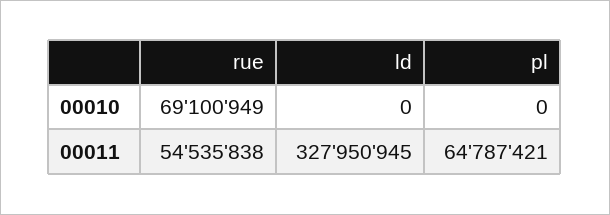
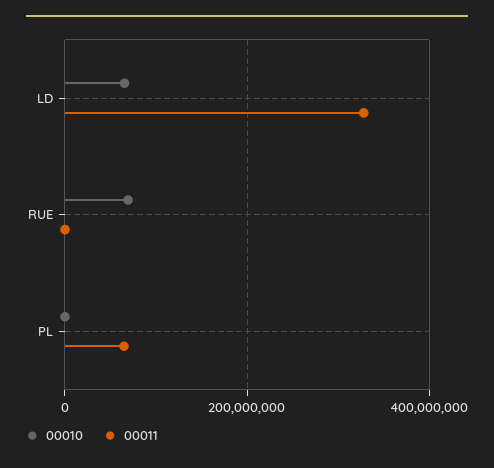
  {
    "00010": {
      "rue": 69100949,
-     "ld": 0,
+     "ld": 60000000,
      "pl": 0
    },
    "00011": {
-     "rue": 54535838,
+     "rue": 0,
      "ld": 327950945,
      "pl": 64787421
    }
  }

